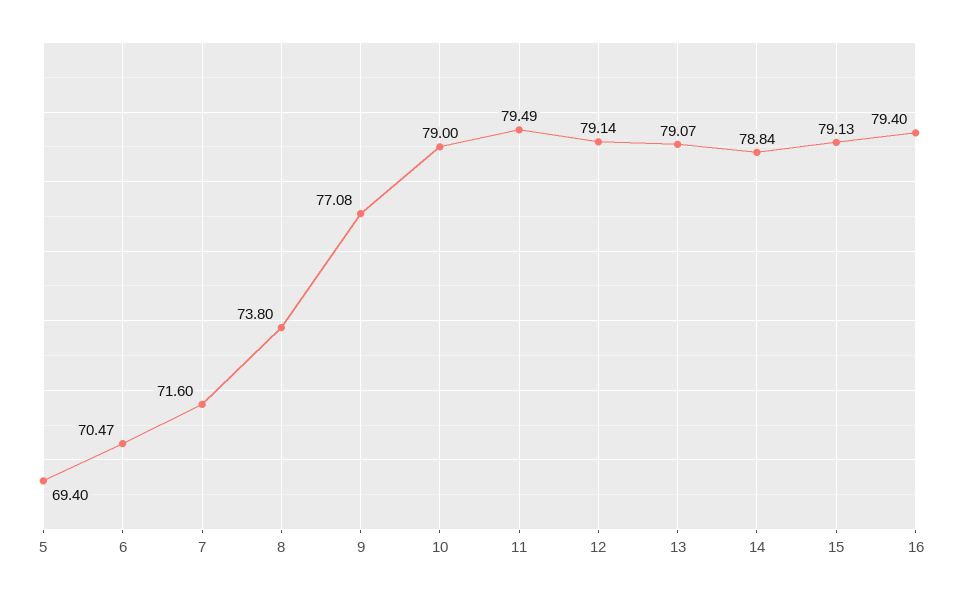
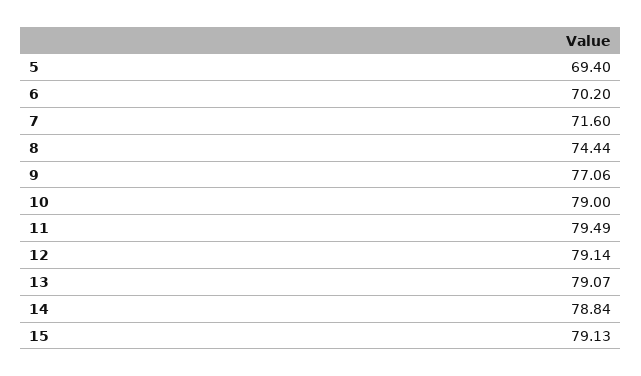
  {
    "5": 69.4,
-   "6": 70.47,
+   "6": 70.2,
    "7": 71.6,
-   "8": 73.8,
+   "8": 74.44,
-   "9": 77.08,
+   "9": 77.06,
    "10": 79,
    "11": 79.49,
    "12": 79.14,
    "13": 79.07,
    "14": 78.84,
-   "15": 79.13,
+   "15": 79.13
-   "16": 79.4
  }

